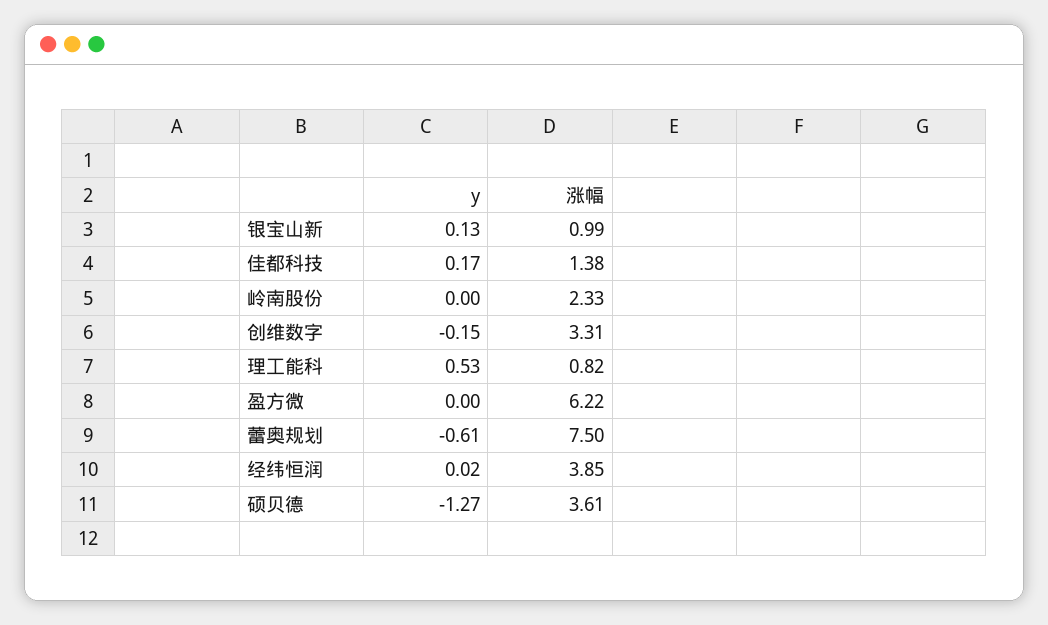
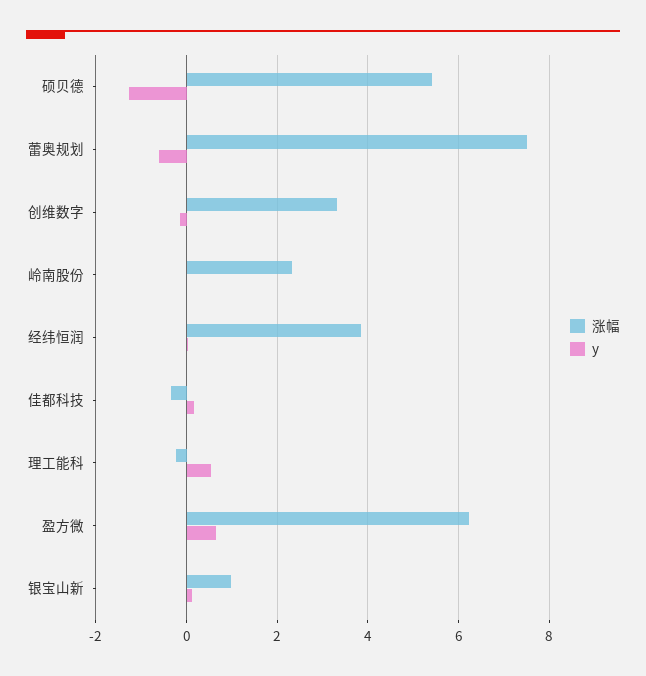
  {
    "y": {
      "银宝山新": 0.13,
      "佳都科技": 0.17,
      "岭南股份": 0,
      "创维数字": -0.15,
      "理工能科": 0.53,
-     "盈方微": 0,
+     "盈方微": 0.6,
      "蕾奥规划": -0.61,
      "经纬恒润": 0.02,
      "硕贝德": -1.27
    },
    "涨幅": {
      "银宝山新": 0.99,
-     "佳都科技": 1.38,
+     "佳都科技": -0.4,
      "岭南股份": 2.33,
      "创维数字": 3.31,
-     "理工能科": 0.82,
+     "理工能科": -0.2,
      "盈方微": 6.22,
      "蕾奥规划": 7.5,
      "经纬恒润": 3.85,
-     "硕贝德": 3.61
+     "硕贝德": 5.4
    }
  }

